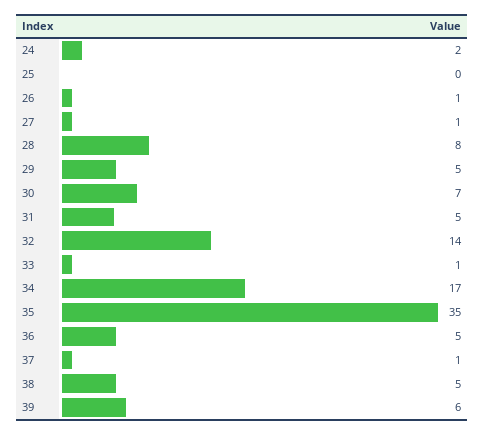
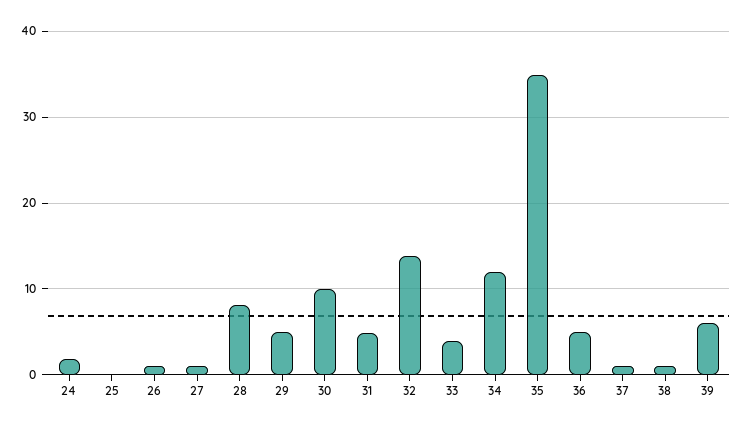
  {
    "24": 2,
    "25": 0,
    "26": 1,
    "27": 1,
    "28": 8,
    "29": 5,
-   "30": 7,
+   "30": 10,
    "31": 5,
    "32": 14,
-   "33": 1,
+   "33": 4,
-   "34": 17,
+   "34": 12,
    "35": 35,
    "36": 5,
    "37": 1,
-   "38": 5,
+   "38": 1,
    "39": 6
  }

